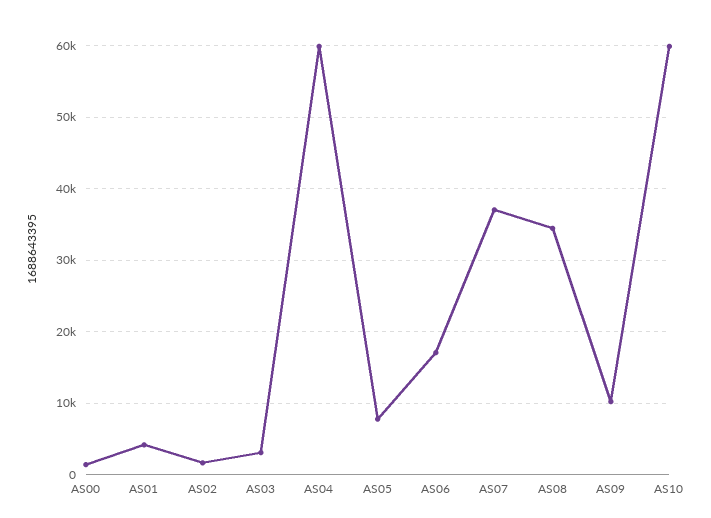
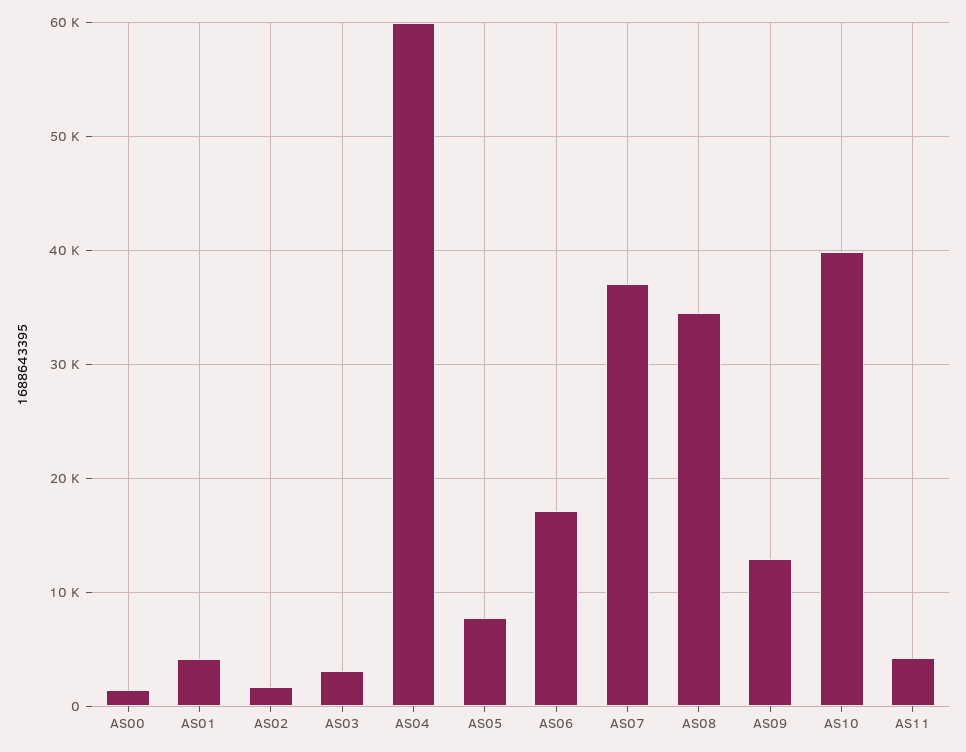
  {
    "AS00": 1000,
    "AS01": 4000,
    "AS02": 2000,
    "AS03": 3000,
    "AS04": 60000,
    "AS05": 8000,
    "AS06": 17000,
    "AS07": 37000,
    "AS08": 34000,
-   "AS09": 10000,
+   "AS09": 13000,
-   "AS10": 60000
+   "AS10": 40000,
+   "AS11": 4000
  }

